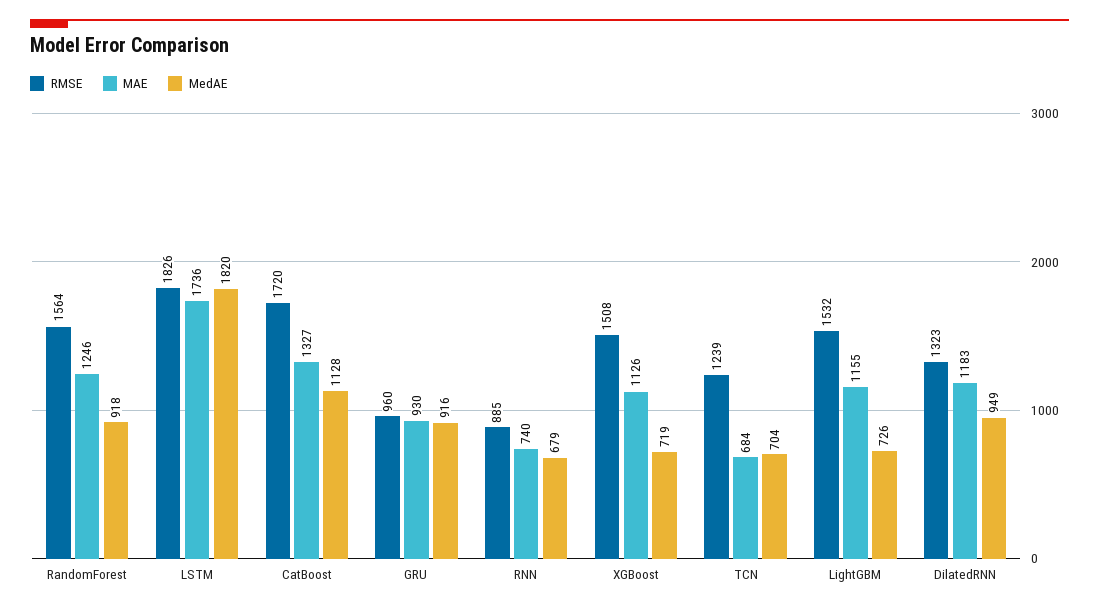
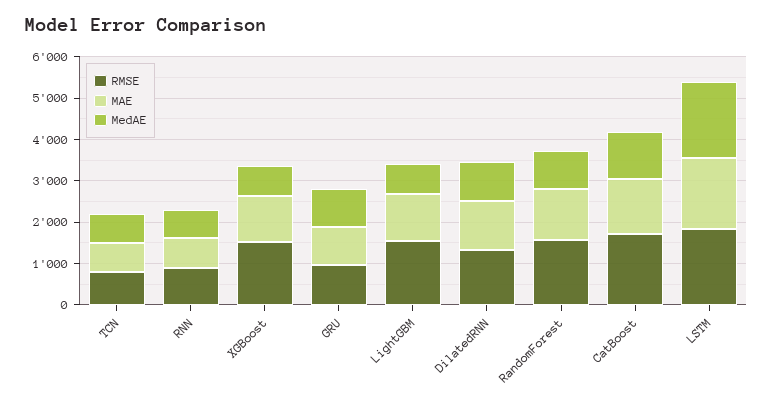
  {
    "RMSE": {
      "RandomForest": 1564,
      "LSTM": 1826,
      "CatBoost": 1720,
      "GRU": 960,
      "RNN": 885,
      "XGBoost": 1508,
-     "TCN": 1239,
+     "TCN": 800,
      "LightGBM": 1532,
      "DilatedRNN": 1323
    },
    "MAE": {
      "RandomForest": 1246,
      "LSTM": 1736,
      "CatBoost": 1327,
      "GRU": 930,
      "RNN": 740,
      "XGBoost": 1126,
      "TCN": 684,
      "LightGBM": 1155,
      "DilatedRNN": 1183
    },
    "MedAE": {
      "RandomForest": 918,
      "LSTM": 1820,
      "CatBoost": 1128,
      "GRU": 916,
      "RNN": 679,
      "XGBoost": 719,
      "TCN": 704,
      "LightGBM": 726,
      "DilatedRNN": 949
    }
  }

